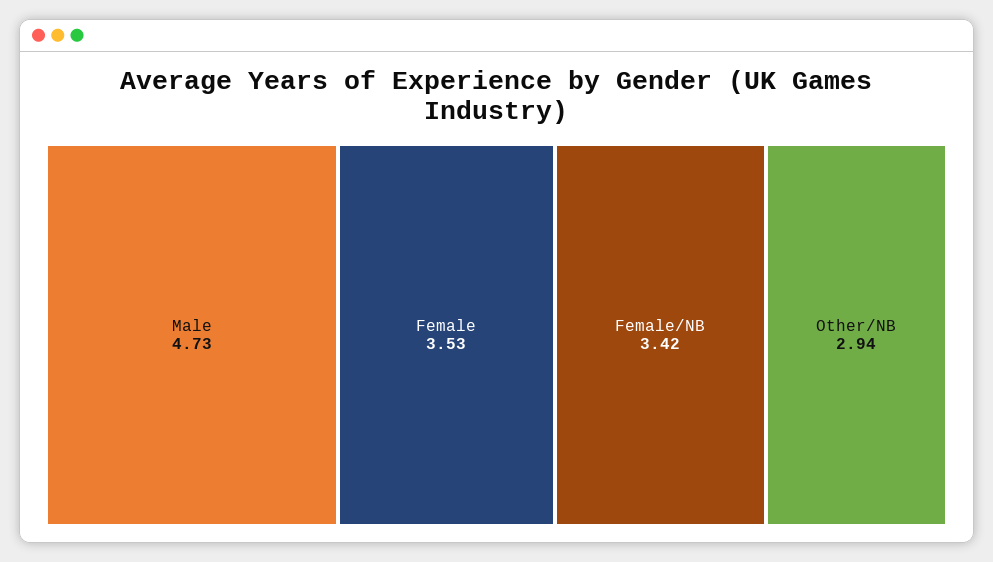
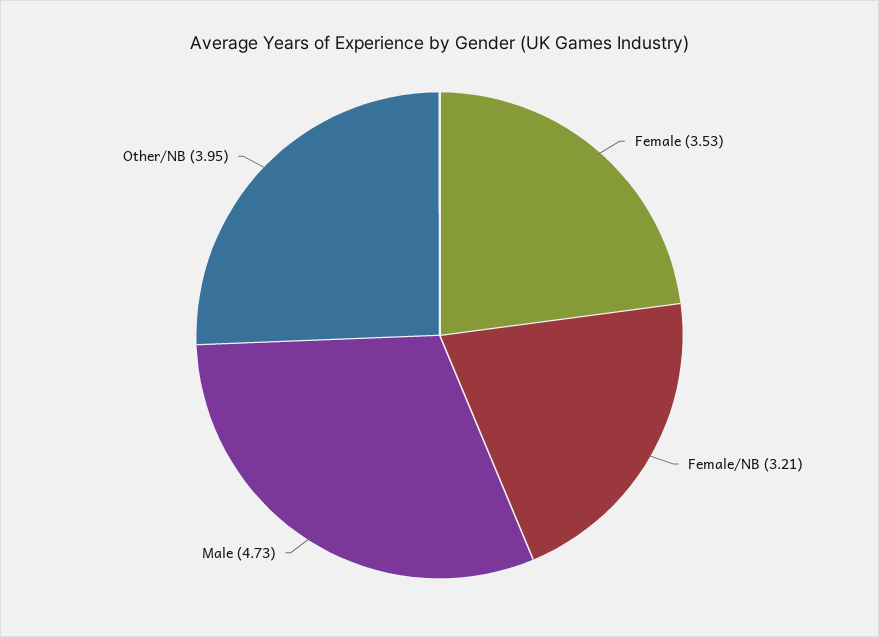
  {
    "Male": 4.73,
    "Female": 3.53,
-   "Female/NB": 3.42,
+   "Female/NB": 3.21,
-   "Other/NB": 2.94
+   "Other/NB": 3.95
  }

